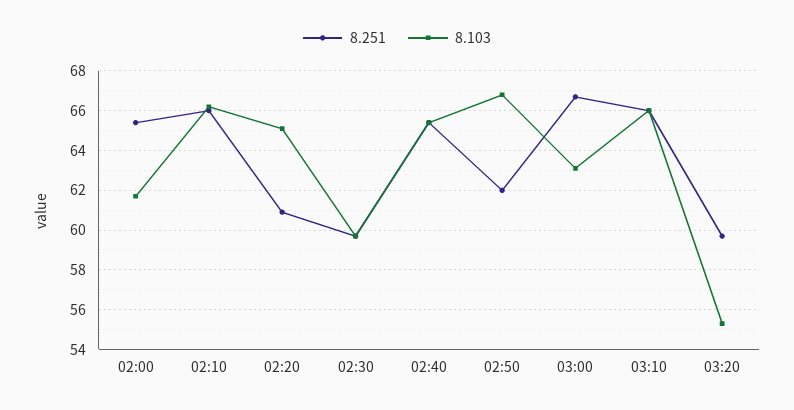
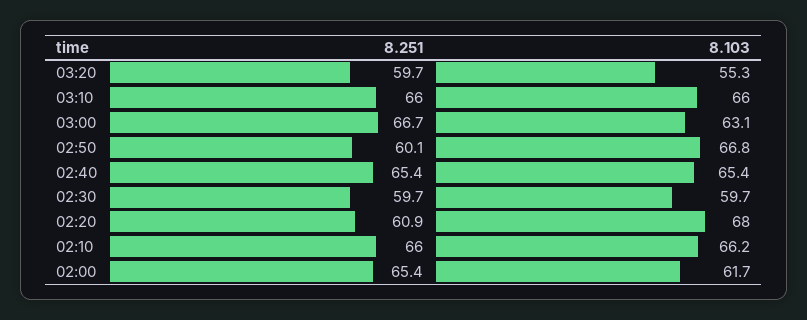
  {
    "8.251": {
      "02:00": 65.4,
      "02:10": 66,
      "02:20": 60.9,
      "02:30": 59.7,
      "02:40": 65.4,
-     "02:50": 62,
+     "02:50": 60.1,
      "03:00": 66.7,
      "03:10": 66,
      "03:20": 59.7
    },
    "8.103": {
      "02:00": 61.7,
      "02:10": 66.2,
-     "02:20": 65,
+     "02:20": 68,
      "02:30": 59.7,
      "02:40": 65.4,
      "02:50": 66.8,
      "03:00": 63.1,
      "03:10": 66,
      "03:20": 55.3
    }
  }

